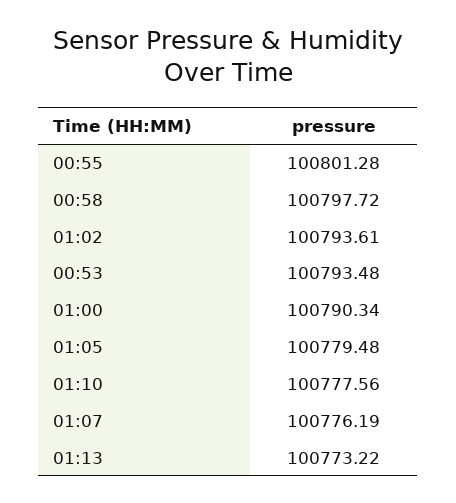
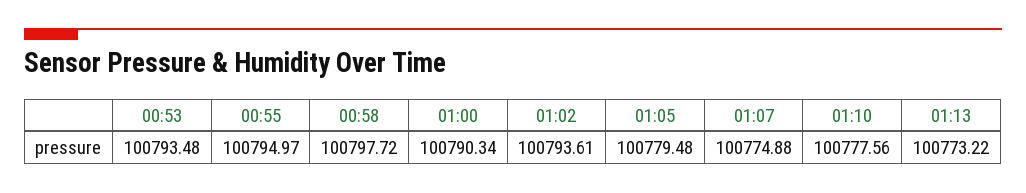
  {
-   "00:55": 100801.28,
+   "00:55": 100794.97,
    "00:58": 100797.72,
    "01:02": 100793.61,
    "00:53": 100793.48,
    "01:00": 100790.34,
    "01:05": 100779.48,
    "01:10": 100777.56,
-   "01:07": 100776.19,
+   "01:07": 100774.88,
    "01:13": 100773.22
  }

